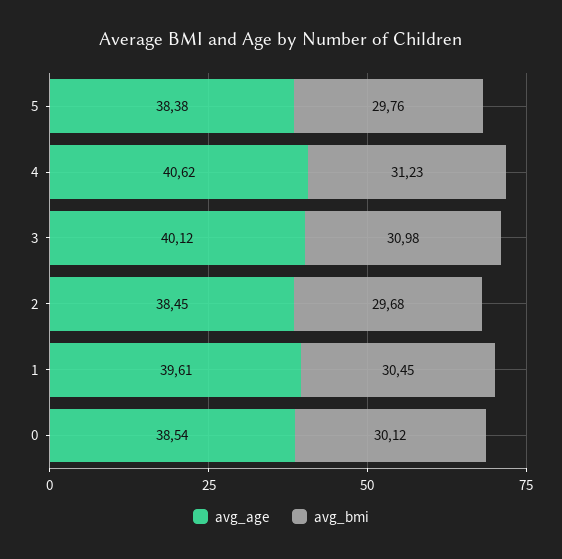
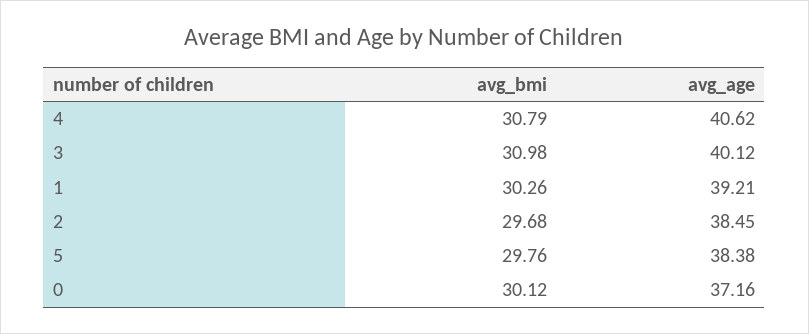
  {
    "avg_age": {
      "5": 38.38,
      "4": 40.62,
      "3": 40.12,
      "2": 38.45,
-     "1": 39.61,
+     "1": 39.21,
-     "0": 38.54
+     "0": 37.16
    },
    "avg_bmi": {
      "5": 29.76,
-     "4": 31.23,
+     "4": 30.79,
      "3": 30.98,
      "2": 29.68,
-     "1": 30.45,
+     "1": 30.26,
      "0": 30.12
    }
  }

